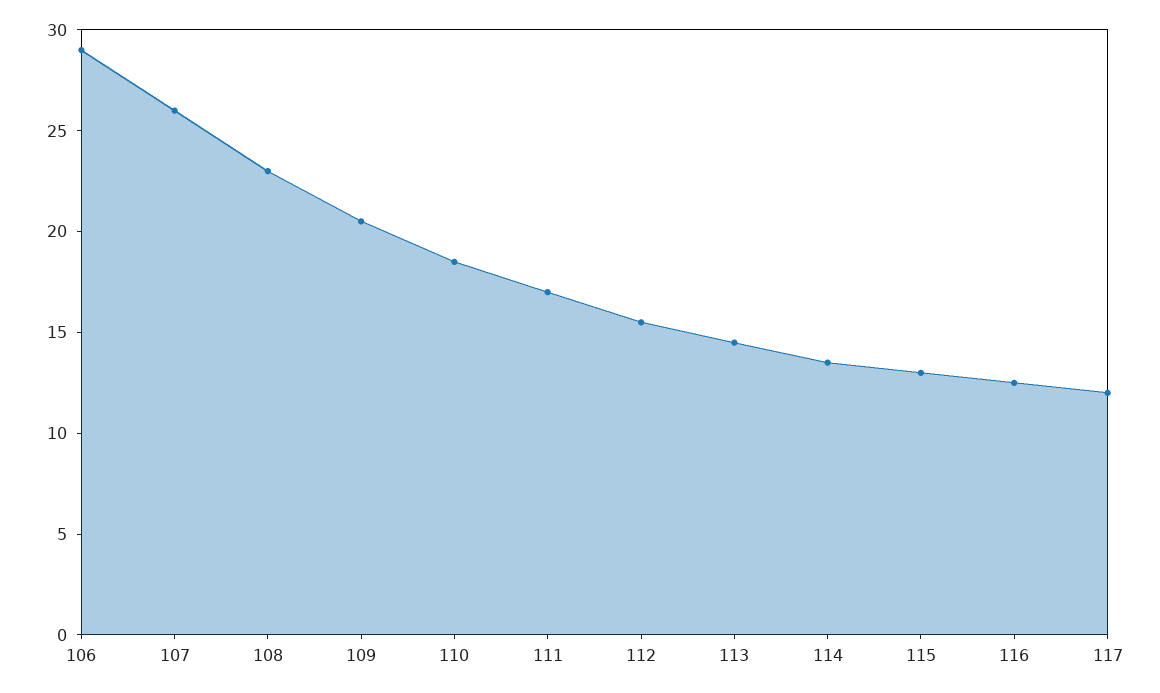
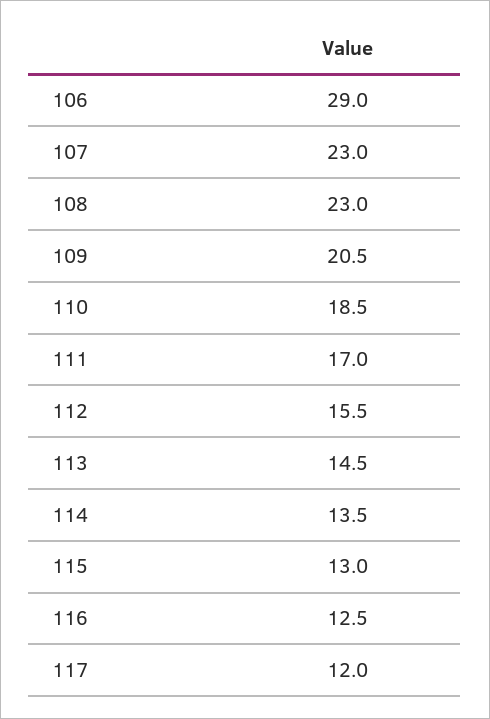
  {
    "106": 29,
-   "107": 26,
+   "107": 23,
    "108": 23,
    "109": 20.5,
    "110": 18.5,
    "111": 17,
    "112": 15.5,
    "113": 14.5,
    "114": 13.5,
    "115": 13,
    "116": 12.5,
    "117": 12
  }

